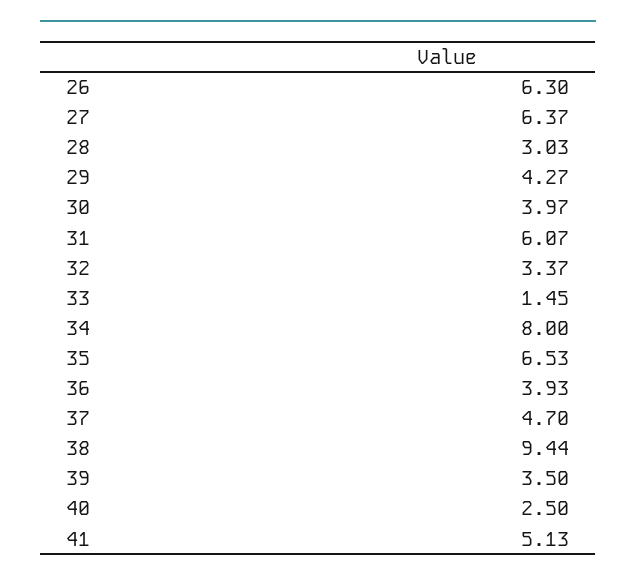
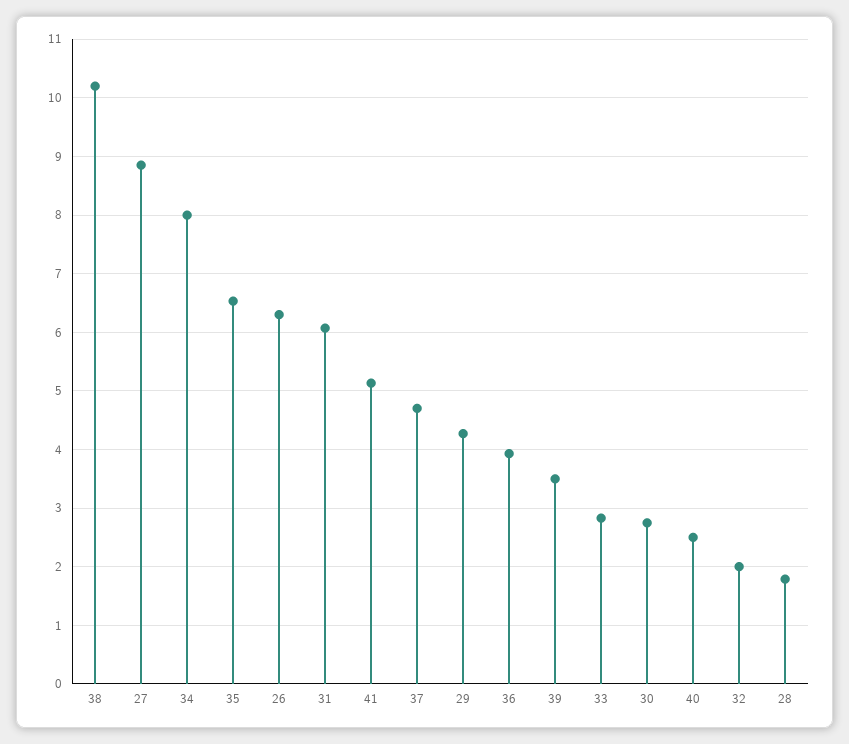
  {
    "26": 6.3,
-   "27": 6.37,
+   "27": 8.8,
-   "28": 3.03,
+   "28": 1.8,
    "29": 4.27,
-   "30": 3.97,
+   "30": 2.8,
    "31": 6.07,
-   "32": 3.37,
+   "32": 2,
-   "33": 1.45,
+   "33": 2.8,
    "34": 8,
    "35": 6.53,
    "36": 3.93,
    "37": 4.7,
-   "38": 9.44,
+   "38": 10.2,
    "39": 3.5,
    "40": 2.5,
    "41": 5.13
  }

